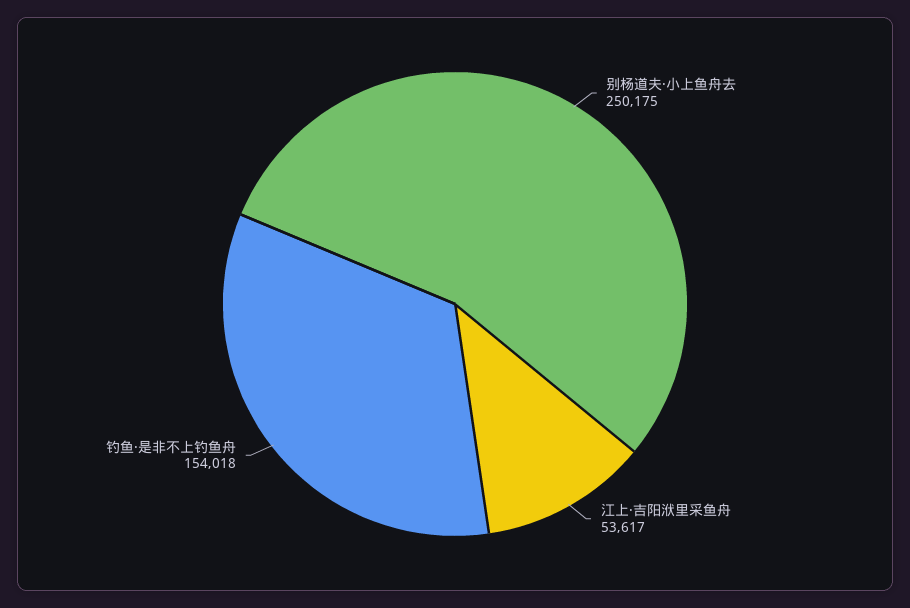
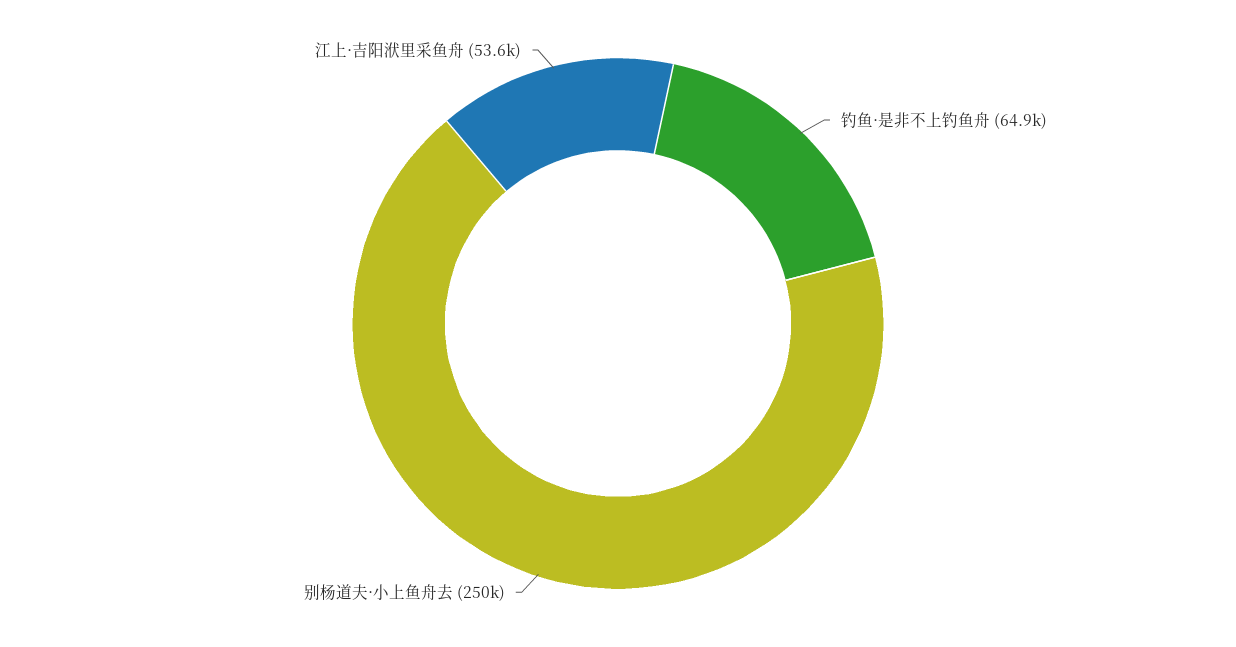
  {
    "别杨道夫·小上鱼舟去": 250175,
    "江上·吉阳洑里采鱼舟": 53617,
-   "钓鱼·是非不上钓鱼舟": 154018
+   "钓鱼·是非不上钓鱼舟": 64900
  }

